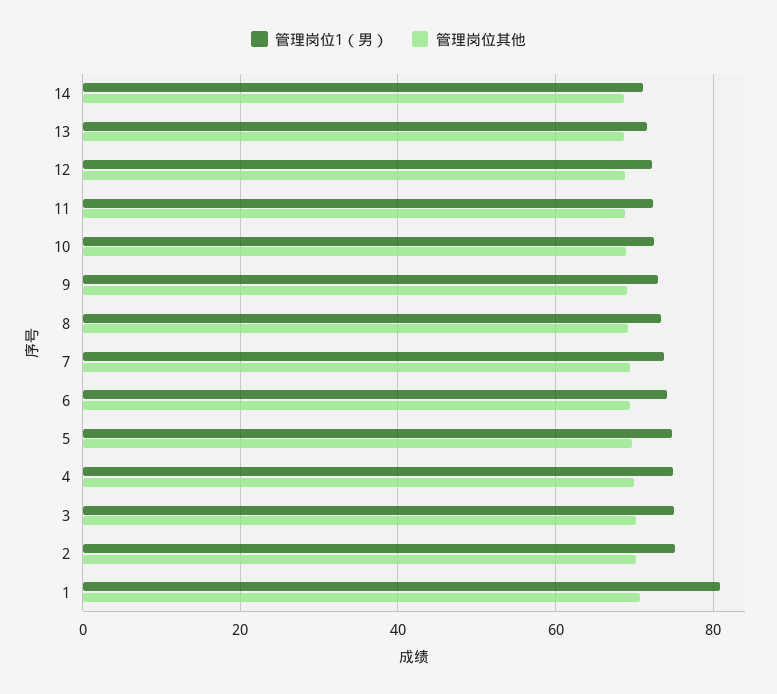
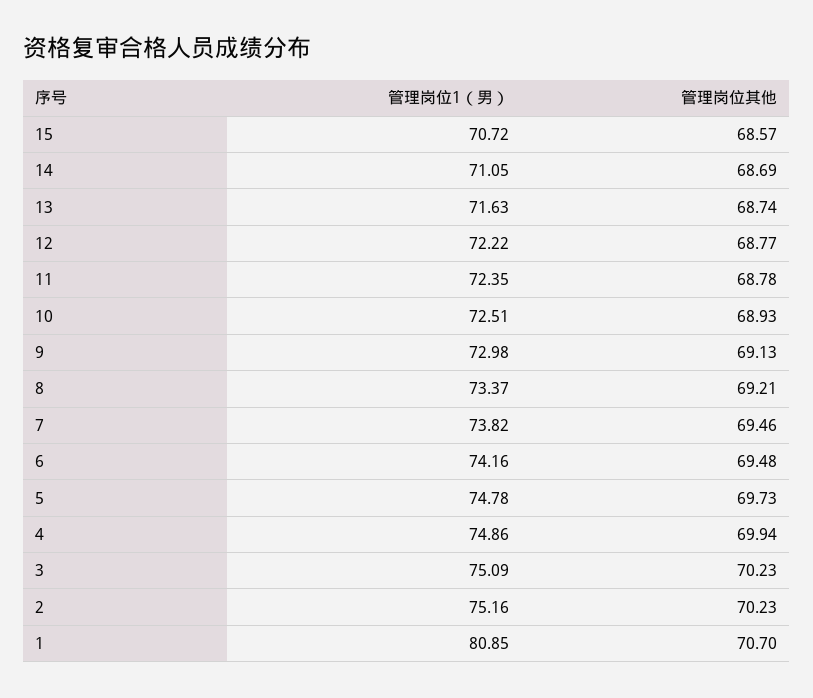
  {
    "管理岗位1（男）": {
      "14": 71.05,
      "13": 71.63,
      "12": 72.22,
      "11": 72.35,
      "10": 72.51,
      "9": 72.98,
      "8": 73.37,
      "7": 73.82,
      "6": 74.16,
      "5": 74.78,
      "4": 74.86,
      "3": 75.09,
      "2": 75.16,
-     "1": 80.85
+     "1": 80.85,
+     "15": 70.72
    },
    "管理岗位其他": {
      "14": 68.69,
      "13": 68.74,
      "12": 68.77,
      "11": 68.78,
      "10": 68.93,
      "9": 69.13,
      "8": 69.21,
      "7": 69.46,
      "6": 69.48,
      "5": 69.73,
      "4": 69.94,
      "3": 70.23,
      "2": 70.23,
-     "1": 70.7
+     "1": 70.7,
+     "15": 68.57
    }
  }

